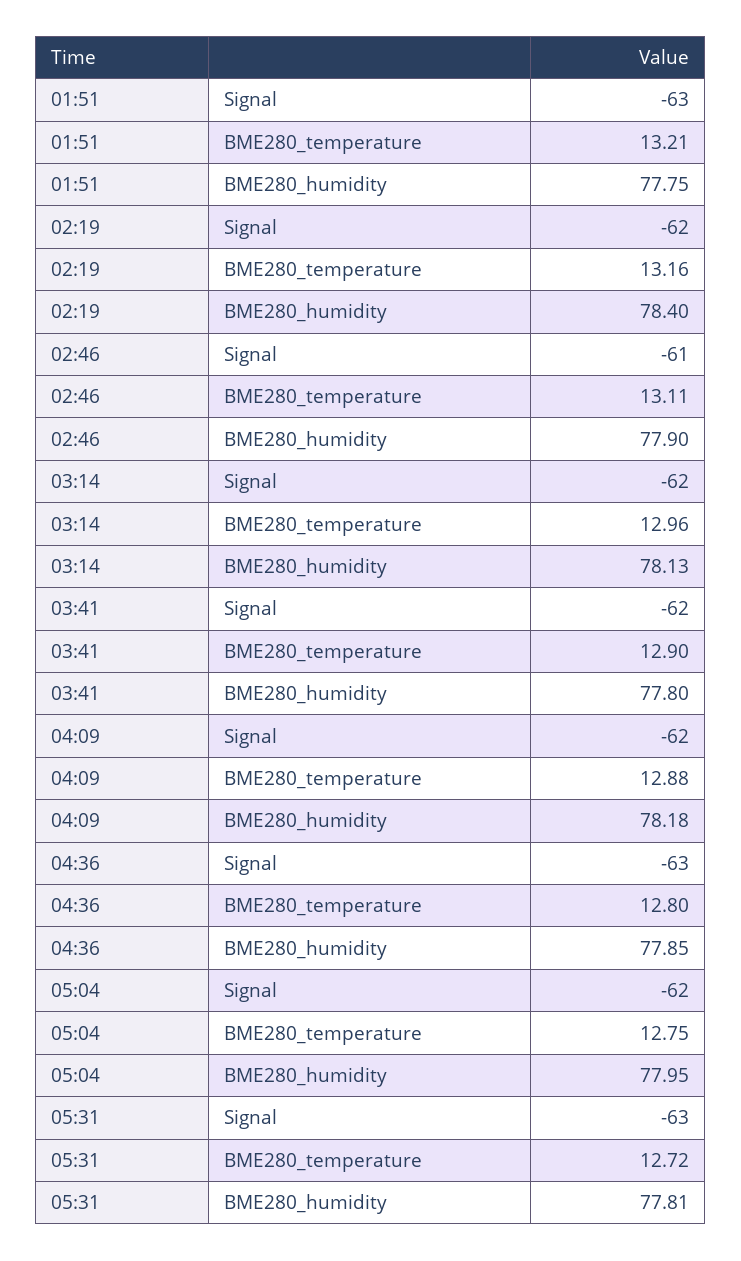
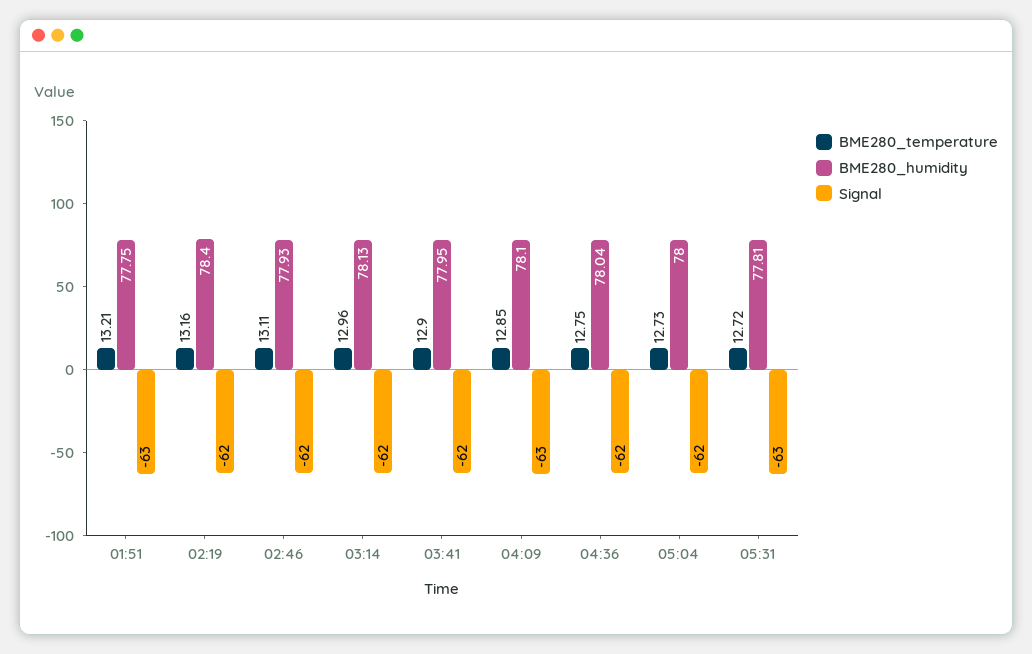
  {
    "Signal": {
      "01:51": -63,
      "02:19": -62,
-     "02:46": -61,
+     "02:46": -62,
      "03:14": -62,
      "03:41": -62,
-     "04:09": -62,
+     "04:09": -63,
-     "04:36": -63,
+     "04:36": -62,
      "05:04": -62,
      "05:31": -63
    },
    "BME280_temperature": {
      "01:51": 13.21,
      "02:19": 13.16,
      "02:46": 13.11,
      "03:14": 12.96,
      "03:41": 12.9,
-     "04:09": 12.88,
+     "04:09": 12.85,
-     "04:36": 12.8,
+     "04:36": 12.75,
-     "05:04": 12.75,
+     "05:04": 12.73,
      "05:31": 12.72
    },
    "BME280_humidity": {
      "01:51": 77.75,
      "02:19": 78.4,
-     "02:46": 77.9,
+     "02:46": 77.93,
      "03:14": 78.13,
-     "03:41": 77.8,
+     "03:41": 77.95,
-     "04:09": 78.18,
+     "04:09": 78.1,
-     "04:36": 77.85,
+     "04:36": 78.04,
-     "05:04": 77.95,
+     "05:04": 78,
      "05:31": 77.81
    }
  }

